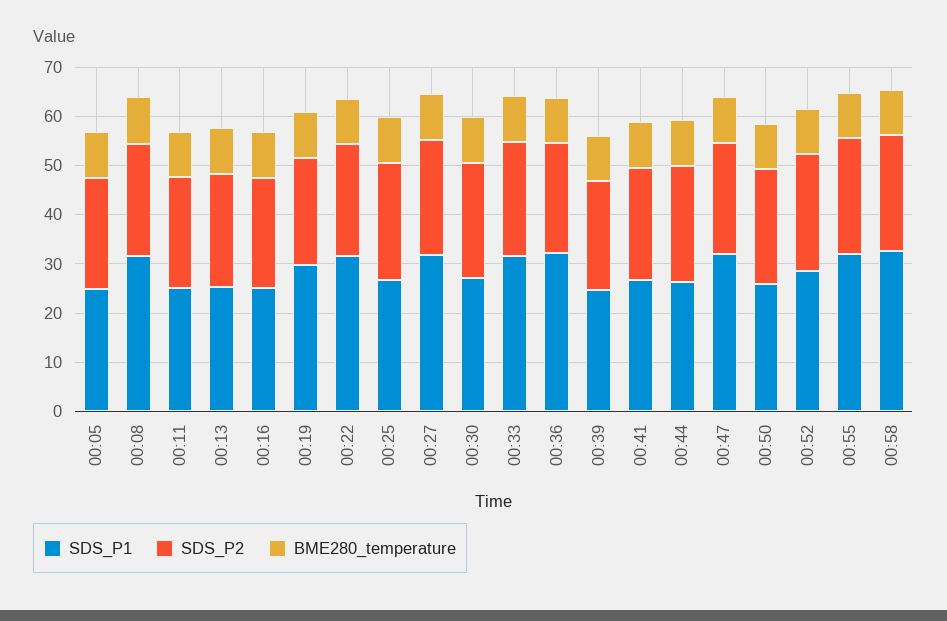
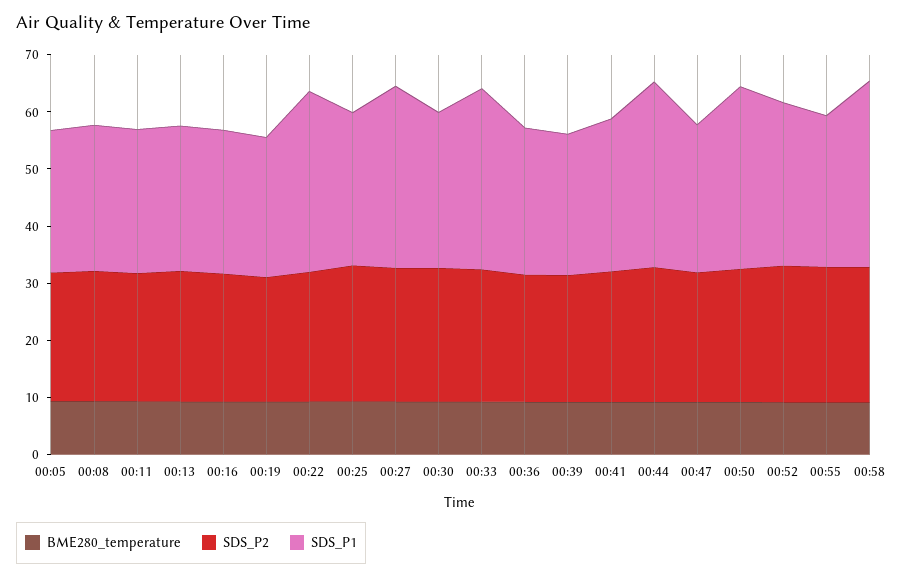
  {
    "SDS_P1": {
      "00:05": 24,
-     "00:08": 32,
+     "00:08": 26,
      "00:11": 26,
      "00:13": 26,
      "00:16": 26,
-     "00:19": 30,
+     "00:19": 24,
      "00:22": 32,
      "00:25": 26,
      "00:27": 32,
      "00:30": 28,
      "00:33": 32,
-     "00:36": 32,
+     "00:36": 26,
      "00:39": 24,
      "00:41": 26,
-     "00:44": 26,
+     "00:44": 32,
-     "00:47": 32,
+     "00:47": 26,
-     "00:50": 26,
+     "00:50": 32,
      "00:52": 28,
-     "00:55": 32,
+     "00:55": 26,
      "00:58": 32
    },
    "SDS_P2": {
      "00:05": 22,
      "00:08": 22,
      "00:11": 22,
      "00:13": 22,
      "00:16": 22,
      "00:19": 22,
      "00:22": 22,
      "00:25": 24,
      "00:27": 24,
      "00:30": 24,
      "00:33": 24,
      "00:36": 22,
      "00:39": 22,
      "00:41": 22,
      "00:44": 24,
      "00:47": 22,
      "00:50": 24,
      "00:52": 24,
      "00:55": 24,
      "00:58": 24
    },
    "BME280_temperature": {
      "00:05": 10,
      "00:08": 10,
      "00:11": 10,
      "00:13": 10,
      "00:16": 10,
      "00:19": 10,
      "00:22": 10,
      "00:25": 10,
      "00:27": 10,
      "00:30": 10,
      "00:33": 10,
      "00:36": 10,
      "00:39": 10,
      "00:41": 10,
      "00:44": 10,
      "00:47": 10,
      "00:50": 10,
      "00:52": 10,
      "00:55": 10,
      "00:58": 10
    }
  }

